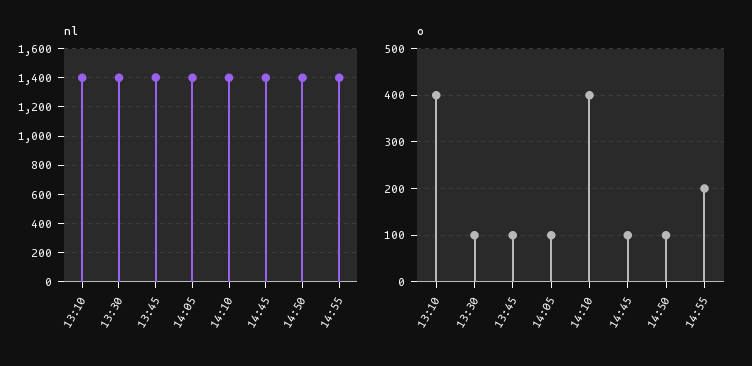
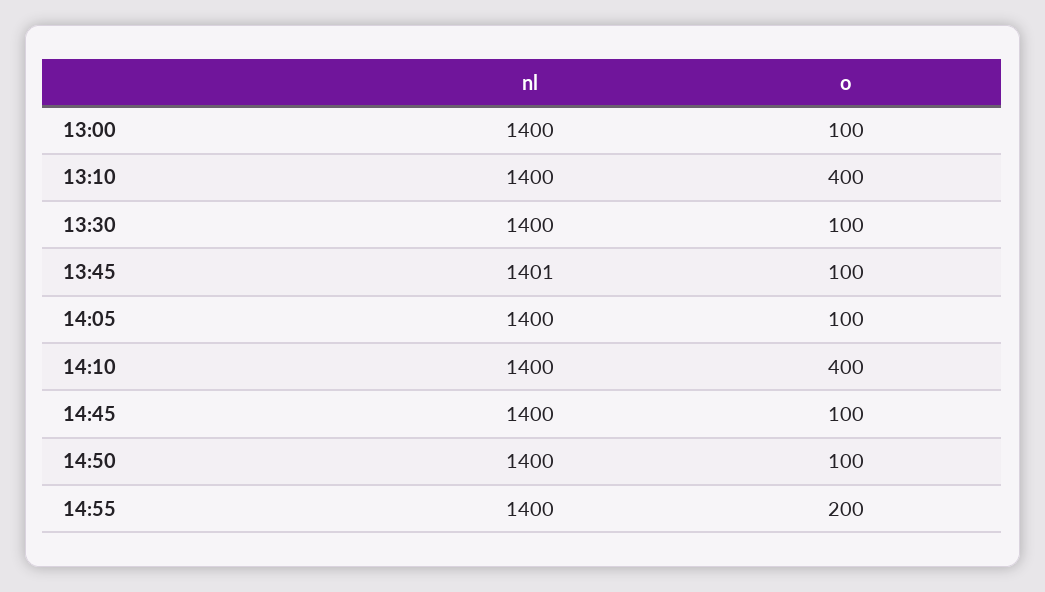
  {
    "nl": {
      "13:10": 1400,
      "13:30": 1400,
      "13:45": 1401,
      "14:05": 1400,
      "14:10": 1400,
      "14:45": 1400,
      "14:50": 1400,
-     "14:55": 1400
+     "14:55": 1400,
+     "13:00": 1400
    },
    "o": {
      "13:10": 400,
      "13:30": 100,
      "13:45": 100,
      "14:05": 100,
      "14:10": 400,
      "14:45": 100,
      "14:50": 100,
-     "14:55": 200
+     "14:55": 200,
+     "13:00": 100
    }
  }

